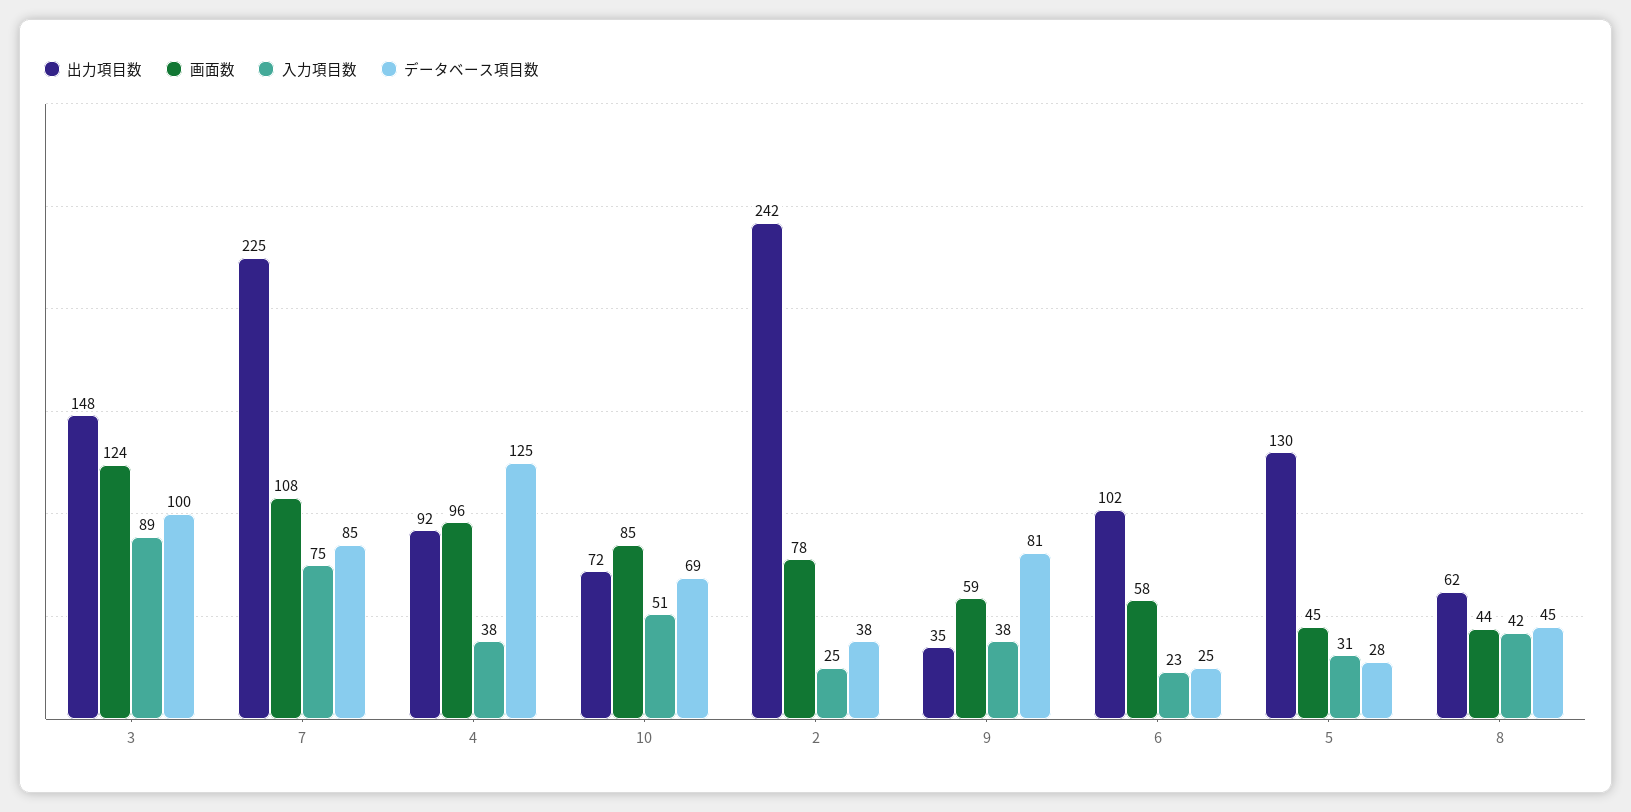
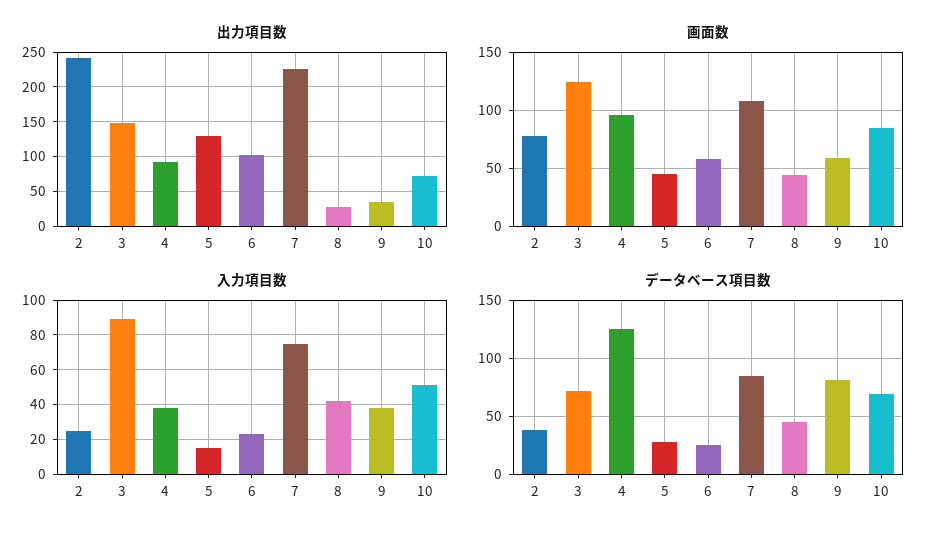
  {
    "出力項目数": {
      "3": 148,
      "7": 225,
      "4": 92,
      "10": 72,
      "2": 242,
      "9": 35,
      "6": 102,
      "5": 130,
-     "8": 62
+     "8": 30
    },
    "画面数": {
      "3": 124,
      "7": 108,
      "4": 96,
      "10": 85,
      "2": 78,
      "9": 59,
      "6": 58,
      "5": 45,
      "8": 44
    },
    "入力項目数": {
      "3": 89,
      "7": 75,
      "4": 38,
      "10": 51,
      "2": 25,
      "9": 38,
      "6": 23,
-     "5": 31,
+     "5": 15,
      "8": 42
    },
    "データベース項目数": {
-     "3": 100,
+     "3": 70,
      "7": 85,
      "4": 125,
      "10": 69,
      "2": 38,
      "9": 81,
      "6": 25,
      "5": 28,
      "8": 45
    }
  }

